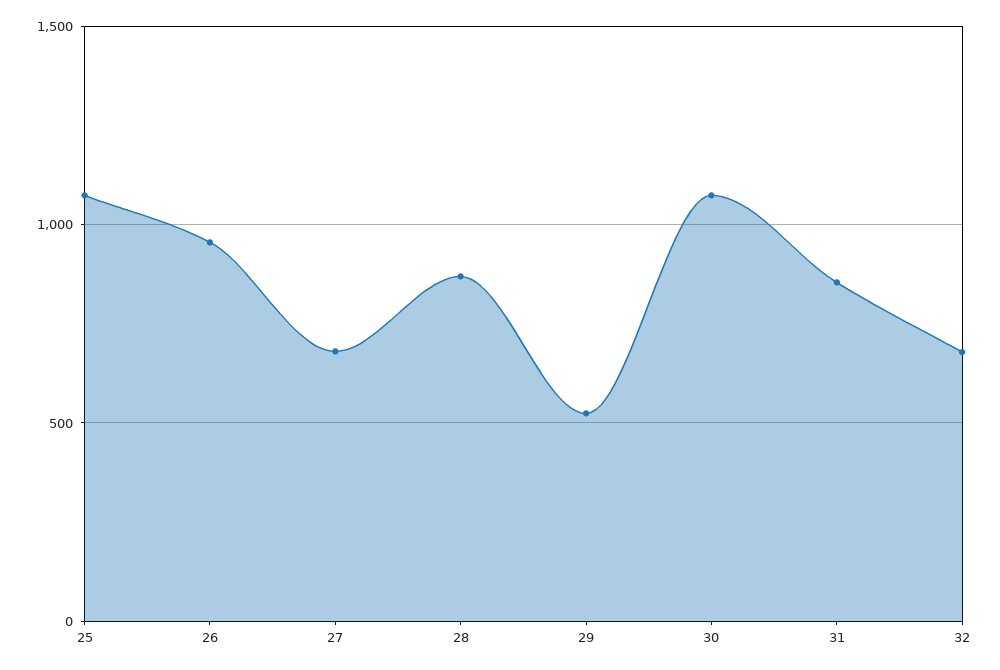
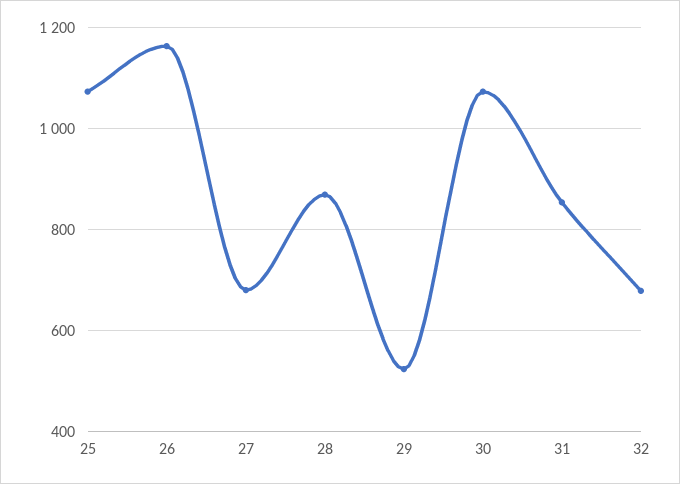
  {
    "25": 1080,
-   "26": 950,
+   "26": 1160,
    "27": 680,
    "28": 860,
    "29": 520,
    "30": 1080,
    "31": 860,
    "32": 680
  }

